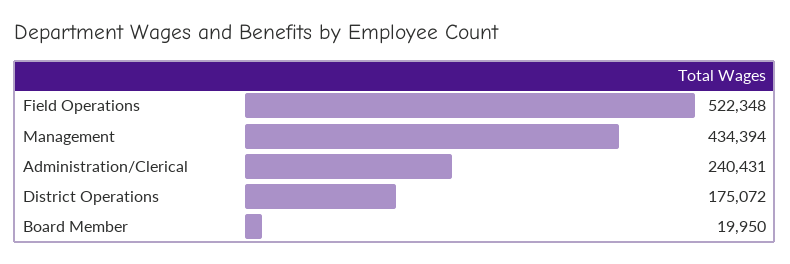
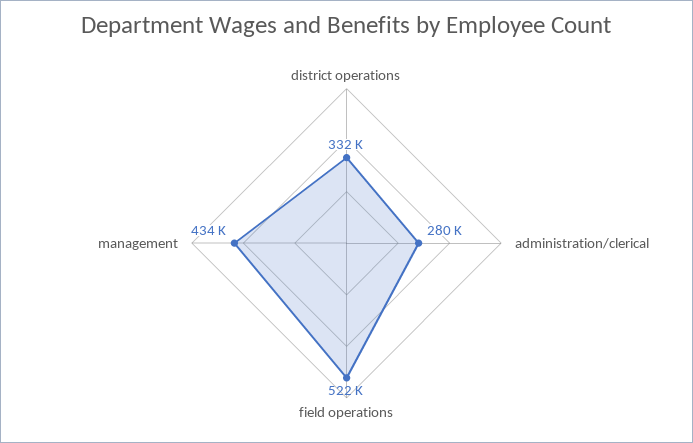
  {
    "Field Operations": 522348,
    "Management": 434394,
-   "Administration/Clerical": 240431,
+   "Administration/Clerical": 280000,
-   "District Operations": 175072,
+   "District Operations": 332000
-   "Board Member": 19950
  }

